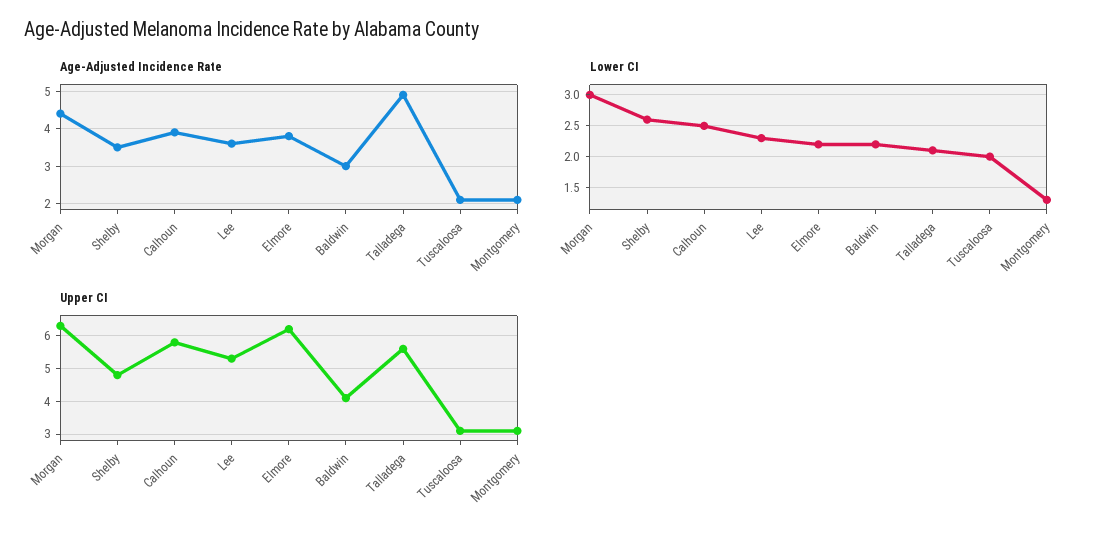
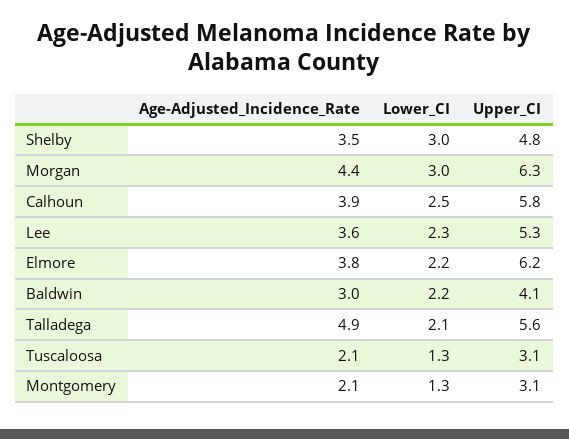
  {
    "Age-Adjusted Incidence Rate": {
      "Morgan": 4.4,
      "Shelby": 3.5,
      "Calhoun": 3.9,
      "Lee": 3.6,
      "Elmore": 3.8,
      "Baldwin": 3,
      "Talladega": 4.9,
      "Tuscaloosa": 2.1,
      "Montgomery": 2.1
    },
    "Lower CI": {
      "Morgan": 3,
-     "Shelby": 2.6,
+     "Shelby": 3,
      "Calhoun": 2.5,
      "Lee": 2.3,
      "Elmore": 2.2,
      "Baldwin": 2.2,
      "Talladega": 2.1,
-     "Tuscaloosa": 2,
+     "Tuscaloosa": 1.3,
      "Montgomery": 1.3
    },
    "Upper CI": {
      "Morgan": 6.3,
      "Shelby": 4.8,
      "Calhoun": 5.8,
      "Lee": 5.3,
      "Elmore": 6.2,
      "Baldwin": 4.1,
      "Talladega": 5.6,
      "Tuscaloosa": 3.1,
      "Montgomery": 3.1
    }
  }

